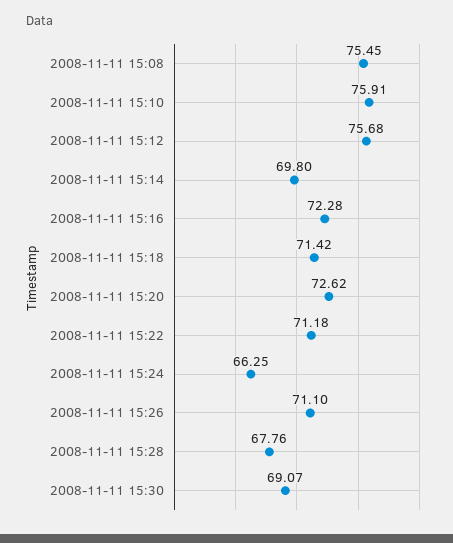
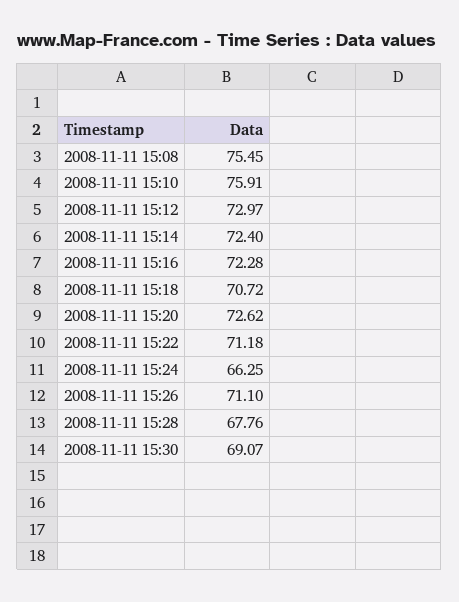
  {
    "2008-11-11 15:08": 75.45,
    "2008-11-11 15:10": 75.91,
-   "2008-11-11 15:12": 75.68,
+   "2008-11-11 15:12": 72.97,
-   "2008-11-11 15:14": 69.8,
+   "2008-11-11 15:14": 72.4,
    "2008-11-11 15:16": 72.28,
-   "2008-11-11 15:18": 71.42,
+   "2008-11-11 15:18": 70.72,
    "2008-11-11 15:20": 72.62,
    "2008-11-11 15:22": 71.18,
    "2008-11-11 15:24": 66.25,
    "2008-11-11 15:26": 71.1,
    "2008-11-11 15:28": 67.76,
    "2008-11-11 15:30": 69.07
  }

